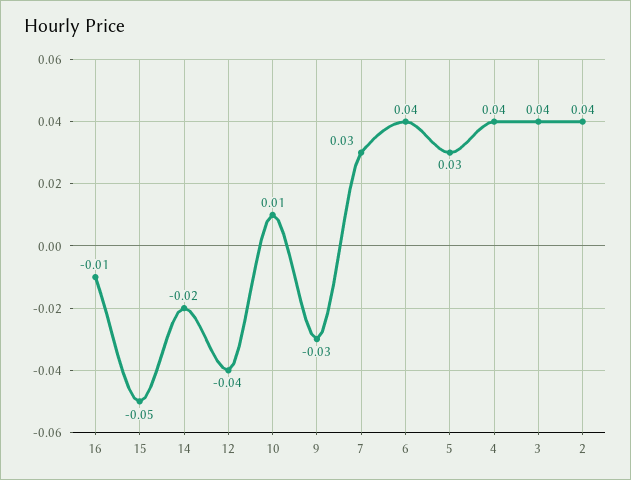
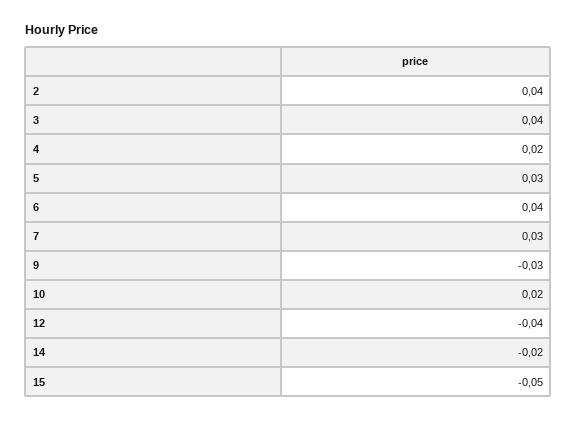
  {
-   "16": -0.01,
    "15": -0.05,
    "14": -0.02,
    "12": -0.04,
-   "10": 0.01,
+   "10": 0.02,
    "9": -0.03,
    "7": 0.03,
    "6": 0.04,
    "5": 0.03,
-   "4": 0.04,
+   "4": 0.02,
    "3": 0.04,
    "2": 0.04
  }

